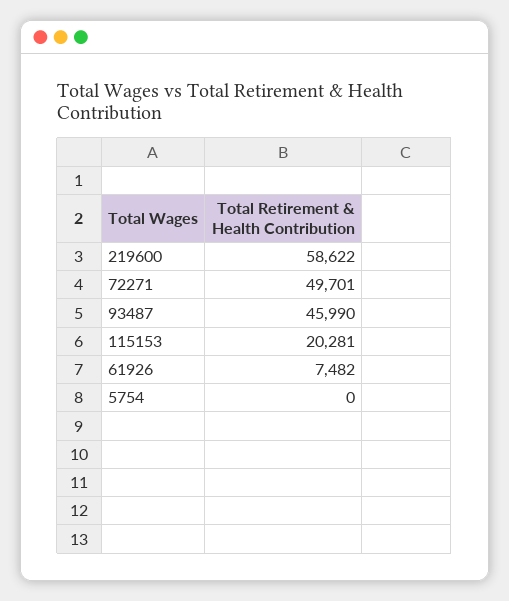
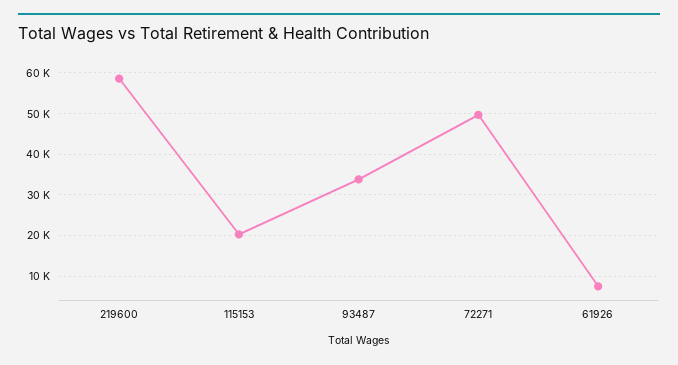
  {
    "219600": 58622,
    "72271": 49701,
-   "93487": 45990,
+   "93487": 34000,
    "115153": 20281,
-   "61926": 7482,
+   "61926": 7482
-   "5754": 0
  }

